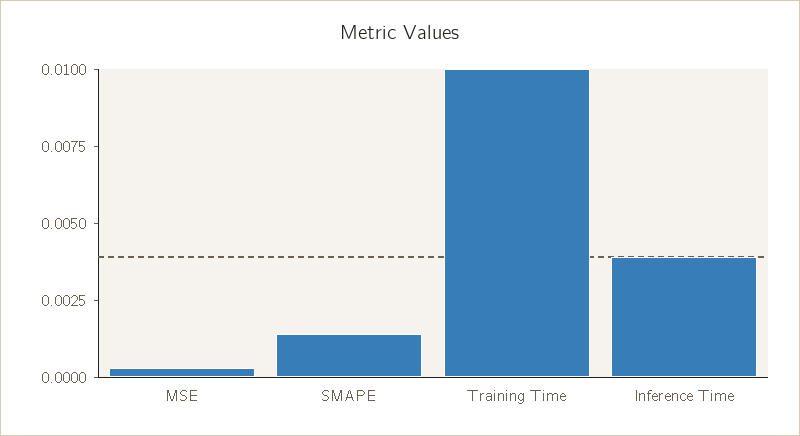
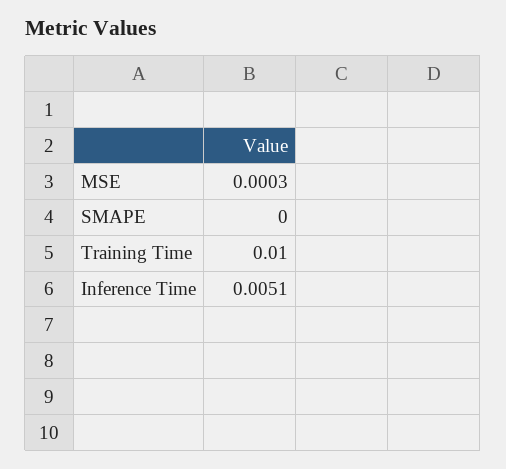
  {
    "MSE": 0.0003,
-   "SMAPE": 0.0015,
+   "SMAPE": 0,
    "Training Time": 0.01,
-   "Inference Time": 0.004
+   "Inference Time": 0.0051
  }

